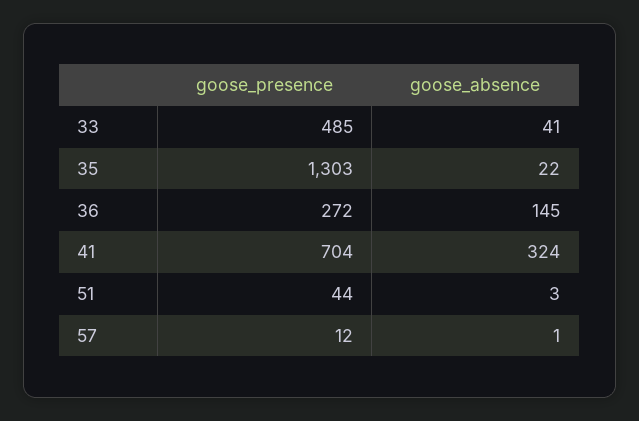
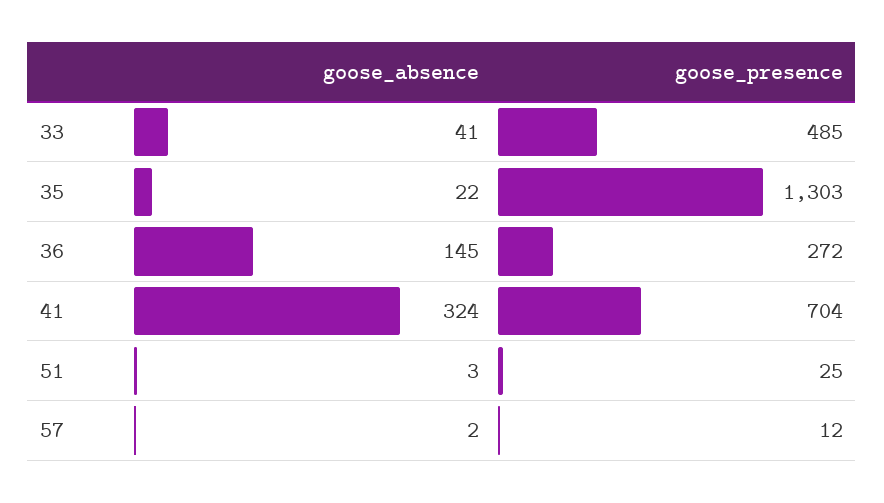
  {
    "goose_presence": {
      "33": 485,
      "35": 1303,
      "36": 272,
      "41": 704,
-     "51": 44,
+     "51": 25,
      "57": 12
    },
    "goose_absence": {
      "33": 41,
      "35": 22,
      "36": 145,
      "41": 324,
      "51": 3,
-     "57": 1
+     "57": 2
    }
  }

